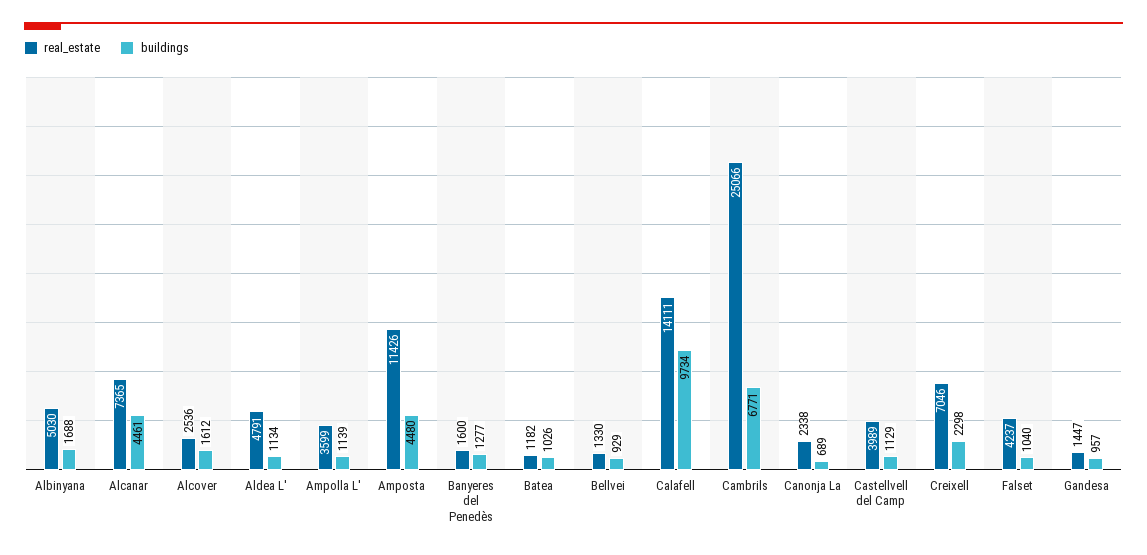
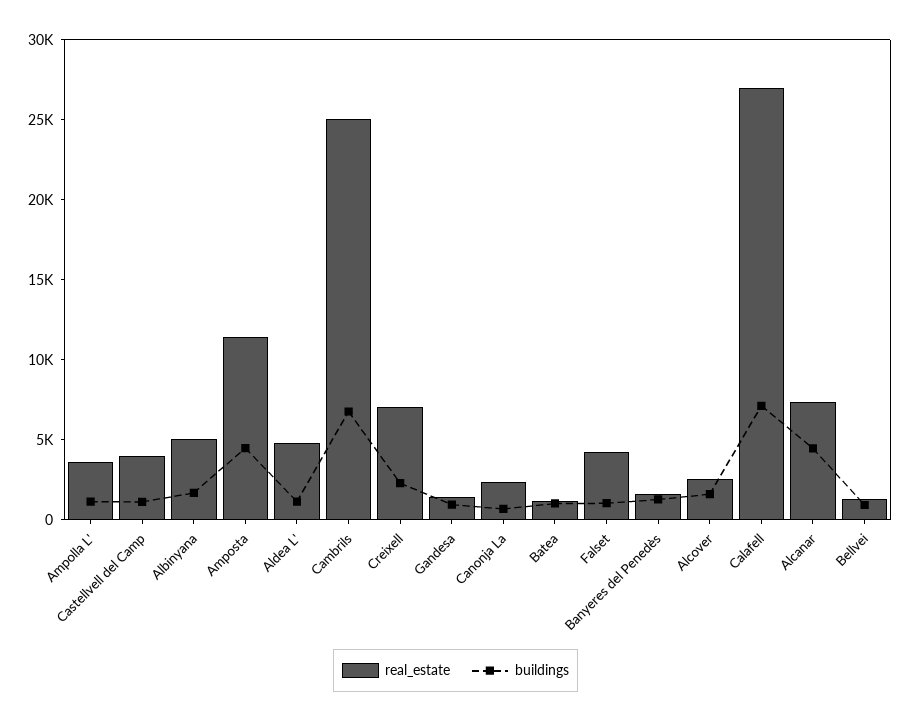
  {
    "real_estate": {
      "Albinyana": 5030,
      "Alcanar": 7365,
      "Alcover": 2536,
      "Aldea L'": 4791,
      "Ampolla L'": 3599,
      "Amposta": 11426,
      "Banyeres del Penedès": 1600,
      "Batea": 1182,
      "Bellvei": 1330,
-     "Calafell": 14111,
+     "Calafell": 27000,
      "Cambrils": 25066,
      "Canonja La": 2338,
      "Castellvell del Camp": 3989,
      "Creixell": 7046,
      "Falset": 4237,
      "Gandesa": 1447
    },
    "buildings": {
      "Albinyana": 1688,
      "Alcanar": 4461,
      "Alcover": 1612,
      "Aldea L'": 1134,
      "Ampolla L'": 1139,
      "Amposta": 4480,
      "Banyeres del Penedès": 1277,
      "Batea": 1026,
      "Bellvei": 929,
-     "Calafell": 9734,
+     "Calafell": 7000,
      "Cambrils": 6771,
      "Canonja La": 689,
      "Castellvell del Camp": 1129,
      "Creixell": 2298,
      "Falset": 1040,
      "Gandesa": 957
    }
  }

